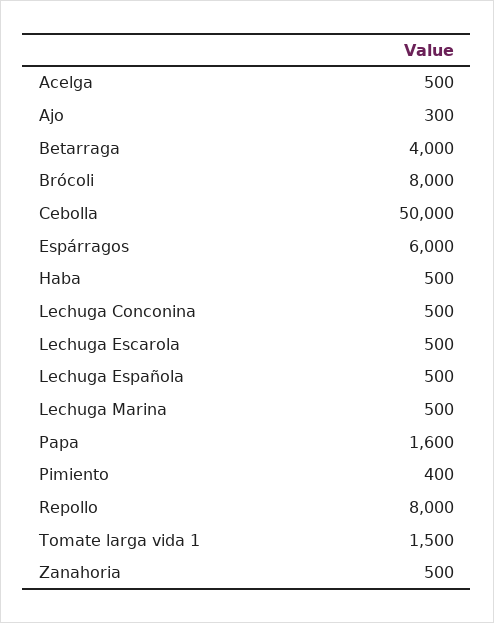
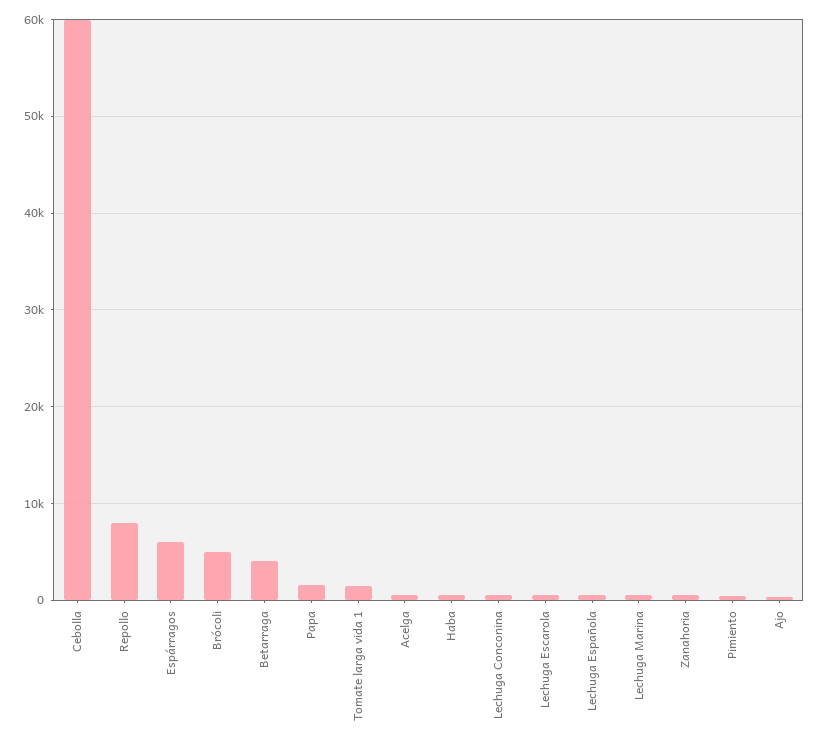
  {
    "Acelga": 500,
    "Ajo": 300,
    "Betarraga": 4000,
-   "Brócoli": 8000,
+   "Brócoli": 5000,
-   "Cebolla": 50000,
+   "Cebolla": 60000,
    "Espárragos": 6000,
    "Haba": 500,
    "Lechuga Conconina": 500,
    "Lechuga Escarola": 500,
    "Lechuga Española": 500,
    "Lechuga Marina": 500,
    "Papa": 1600,
    "Pimiento": 400,
    "Repollo": 8000,
    "Tomate larga vida 1": 1500,
    "Zanahoria": 500
  }

